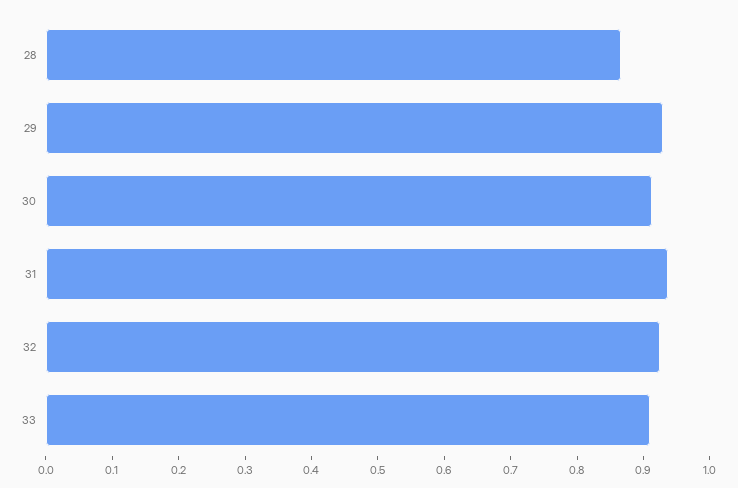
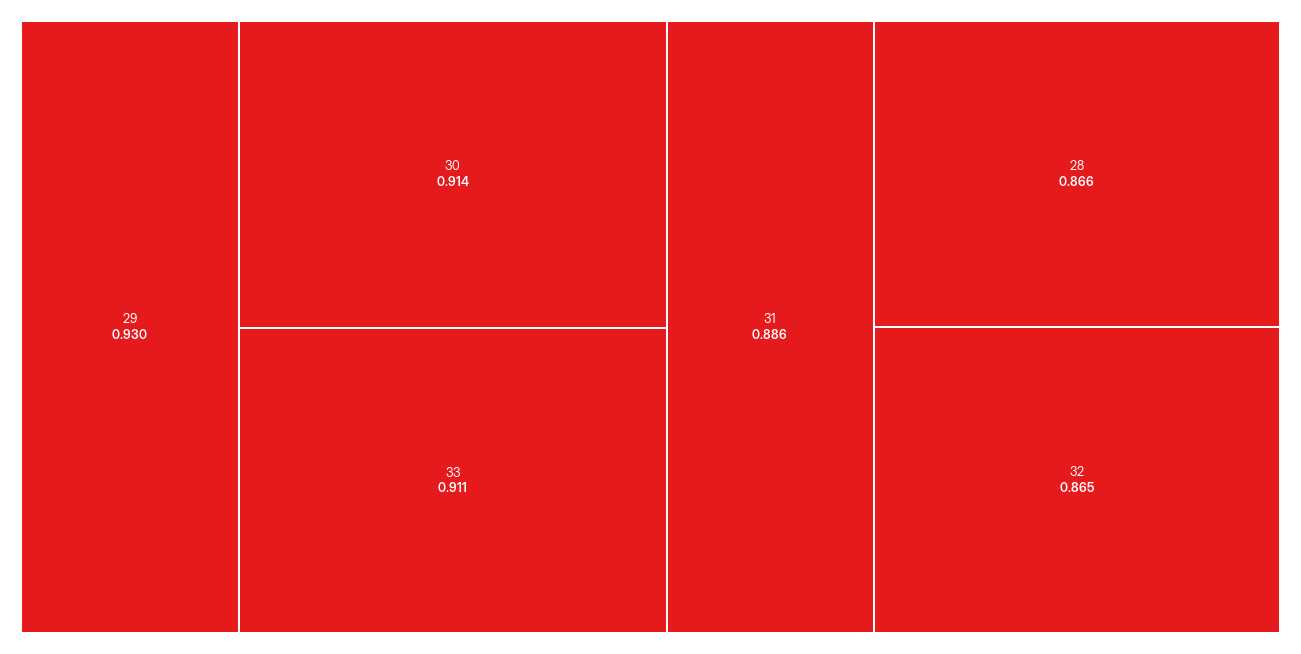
  {
    "28": 0.866,
    "29": 0.93,
    "30": 0.914,
-   "31": 0.94,
+   "31": 0.886,
-   "32": 0.92,
+   "32": 0.865,
    "33": 0.911
  }

